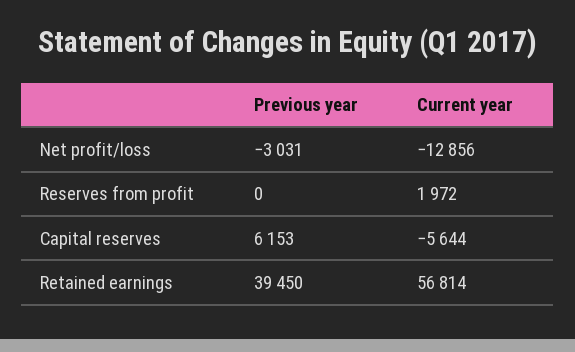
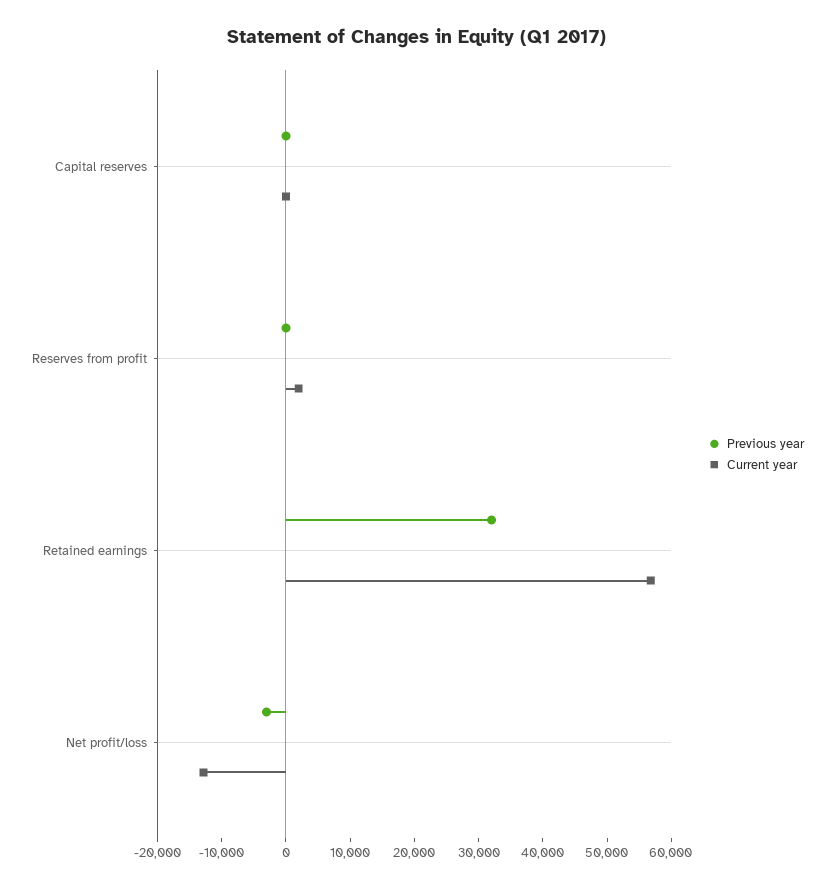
  {
    "Previous year": {
      "Net profit/loss": -3031,
      "Reserves from profit": 0,
-     "Capital reserves": 6153,
+     "Capital reserves": 0,
-     "Retained earnings": 39450
+     "Retained earnings": 32000
    },
    "Current year": {
      "Net profit/loss": -12856,
      "Reserves from profit": 1972,
-     "Capital reserves": -5644,
+     "Capital reserves": 0,
      "Retained earnings": 56814
    }
  }

